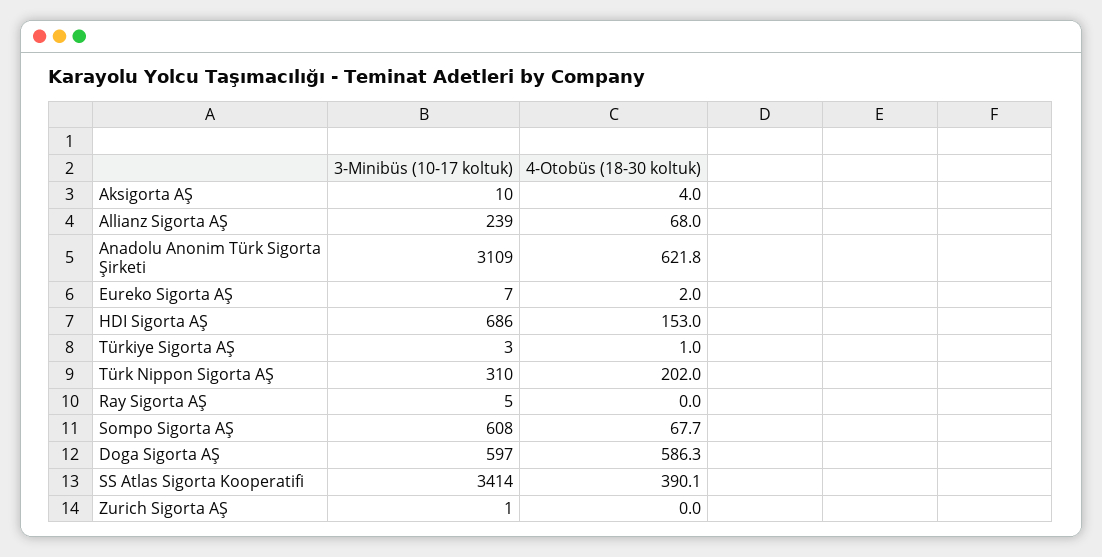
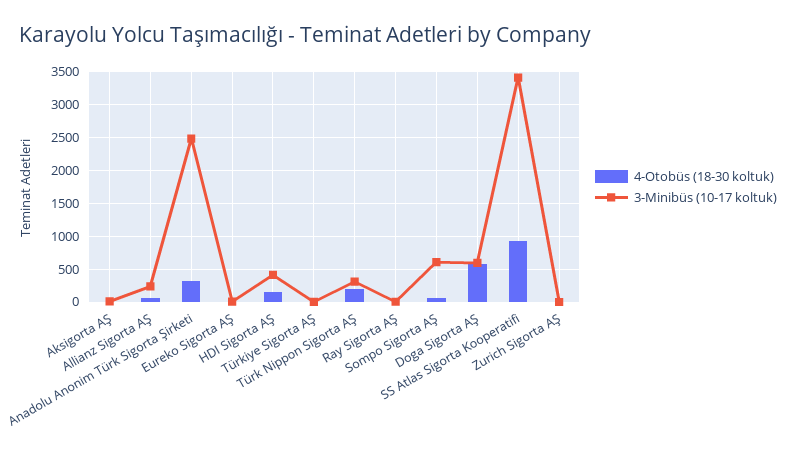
  {
    "3-Minibüs (10-17 koltuk)": {
      "Aksigorta AŞ": 10,
      "Allianz Sigorta AŞ": 239,
-     "Anadolu Anonim Türk Sigorta Şirketi": 3109,
+     "Anadolu Anonim Türk Sigorta Şirketi": 2500,
      "Eureko Sigorta AŞ": 7,
-     "HDI Sigorta AŞ": 686,
+     "HDI Sigorta AŞ": 400,
      "Türkiye Sigorta AŞ": 3,
      "Türk Nippon Sigorta AŞ": 310,
      "Ray Sigorta AŞ": 5,
      "Sompo Sigorta AŞ": 608,
      "Doga Sigorta AŞ": 597,
      "SS Atlas Sigorta Kooperatifi": 3414,
      "Zurich Sigorta AŞ": 1
    },
    "4-Otobüs (18-30 koltuk)": {
      "Aksigorta AŞ": 4,
      "Allianz Sigorta AŞ": 68,
-     "Anadolu Anonim Türk Sigorta Şirketi": 621.8,
+     "Anadolu Anonim Türk Sigorta Şirketi": 300,
      "Eureko Sigorta AŞ": 2,
      "HDI Sigorta AŞ": 153,
      "Türkiye Sigorta AŞ": 1,
      "Türk Nippon Sigorta AŞ": 202,
      "Ray Sigorta AŞ": 0,
      "Sompo Sigorta AŞ": 67.7,
      "Doga Sigorta AŞ": 586.3,
-     "SS Atlas Sigorta Kooperatifi": 390.1,
+     "SS Atlas Sigorta Kooperatifi": 900,
      "Zurich Sigorta AŞ": 0
    }
  }

